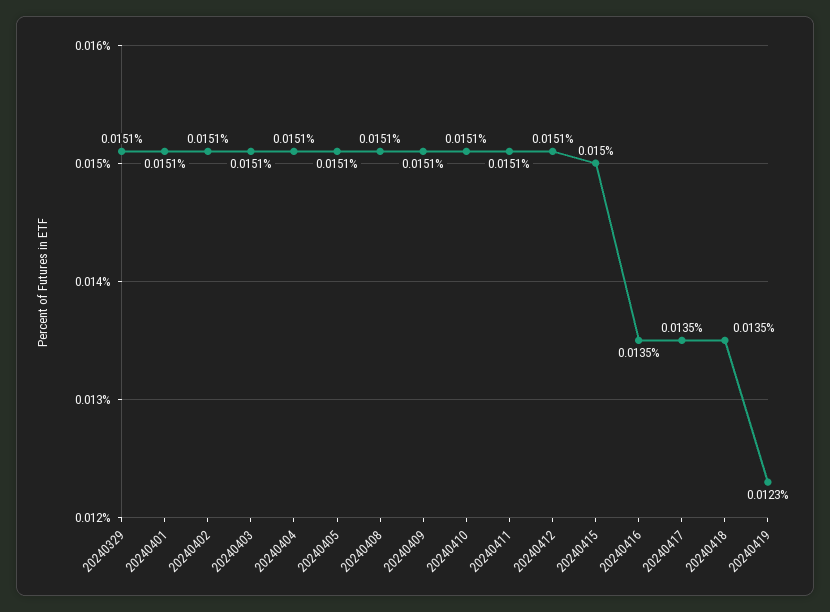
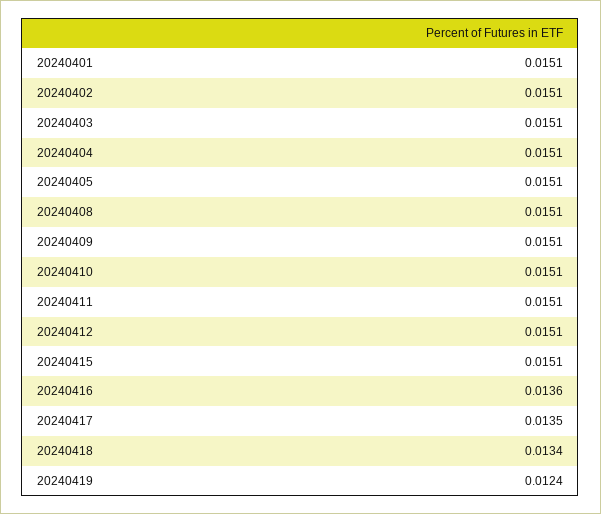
  {
-   "20240329": 0.0151,
    "20240401": 0.0151,
    "20240402": 0.0151,
    "20240403": 0.0151,
    "20240404": 0.0151,
    "20240405": 0.0151,
    "20240408": 0.0151,
    "20240409": 0.0151,
    "20240410": 0.0151,
    "20240411": 0.0151,
    "20240412": 0.0151,
-   "20240415": 0.015,
+   "20240415": 0.0151,
-   "20240416": 0.0135,
+   "20240416": 0.0136,
    "20240417": 0.0135,
-   "20240418": 0.0135,
+   "20240418": 0.0134,
-   "20240419": 0.0123
+   "20240419": 0.0124
  }

